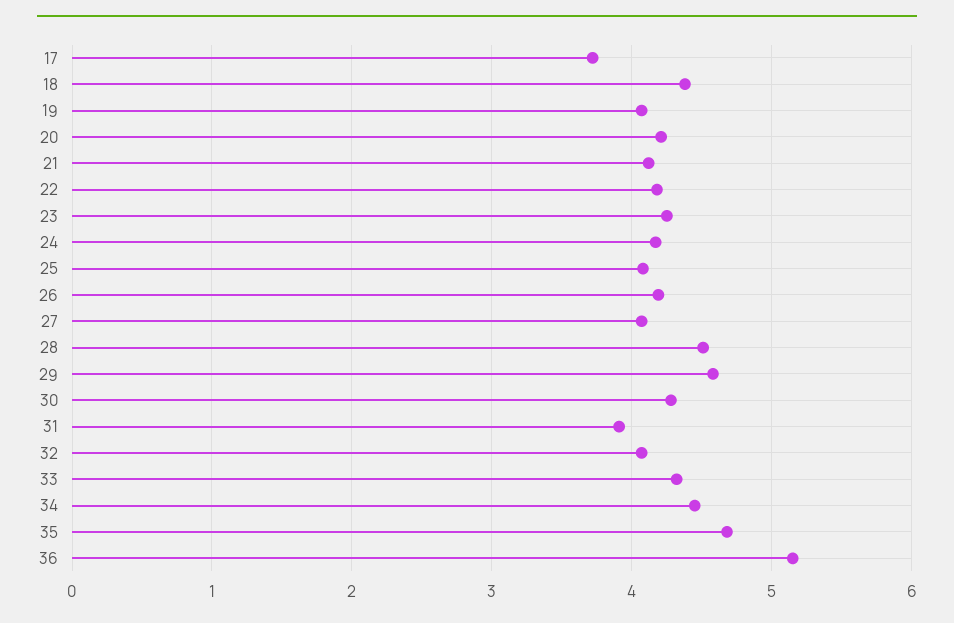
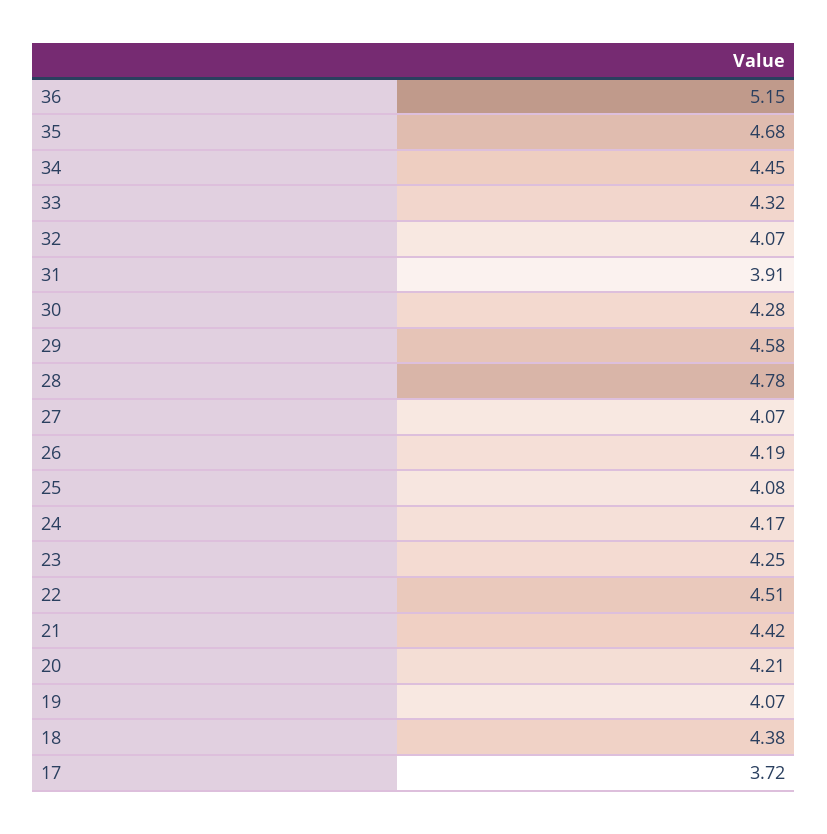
  {
    "17": 3.72,
    "18": 4.38,
    "19": 4.07,
    "20": 4.21,
-   "21": 4.1,
+   "21": 4.42,
-   "22": 4.2,
+   "22": 4.51,
    "23": 4.25,
    "24": 4.17,
    "25": 4.08,
    "26": 4.19,
    "27": 4.07,
-   "28": 4.5,
+   "28": 4.78,
    "29": 4.58,
    "30": 4.28,
    "31": 3.91,
    "32": 4.07,
    "33": 4.32,
    "34": 4.45,
    "35": 4.68,
    "36": 5.15
  }

